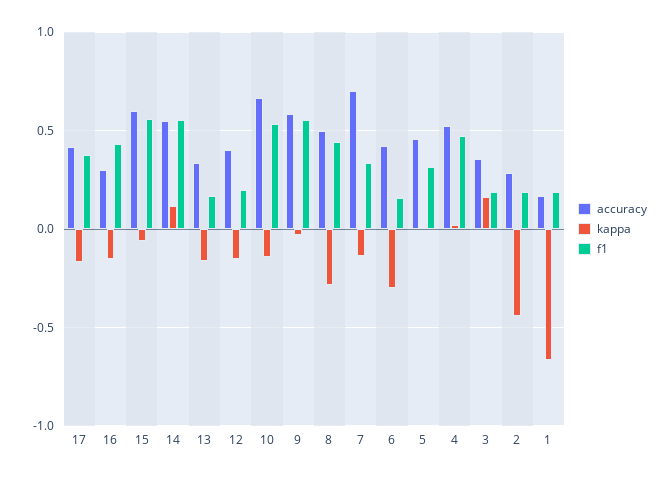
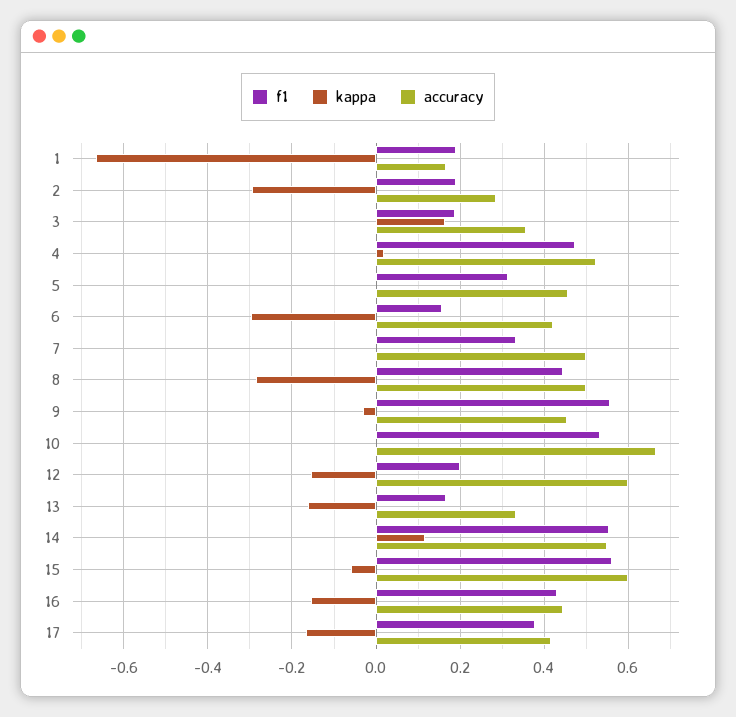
  {
    "accuracy": {
      "17": 0.42,
-     "16": 0.3,
+     "16": 0.44,
      "15": 0.6,
      "14": 0.56,
      "13": 0.34,
-     "12": 0.4,
+     "12": 0.6,
      "10": 0.66,
-     "9": 0.6,
+     "9": 0.46,
      "8": 0.5,
-     "7": 0.7,
+     "7": 0.5,
      "6": 0.42,
      "5": 0.46,
      "4": 0.52,
      "3": 0.36,
      "2": 0.28,
      "1": 0.16
    },
    "kappa": {
      "17": -0.16,
      "16": -0.16,
      "15": -0.06,
      "14": 0.12,
      "13": -0.16,
      "12": -0.16,
-     "10": -0.15,
+     "10": 0,
      "9": -0.04,
      "8": -0.28,
-     "7": -0.15,
+     "7": 0,
      "6": -0.3,
      "5": 0,
      "4": 0.02,
      "3": 0.16,
-     "2": -0.45,
+     "2": -0.3,
      "1": -0.66
    },
    "f1": {
      "17": 0.38,
      "16": 0.44,
      "15": 0.56,
      "14": 0.56,
      "13": 0.16,
      "12": 0.2,
      "10": 0.54,
      "9": 0.56,
      "8": 0.44,
      "7": 0.34,
      "6": 0.16,
      "5": 0.32,
      "4": 0.48,
      "3": 0.18,
      "2": 0.2,
      "1": 0.2
    }
  }

